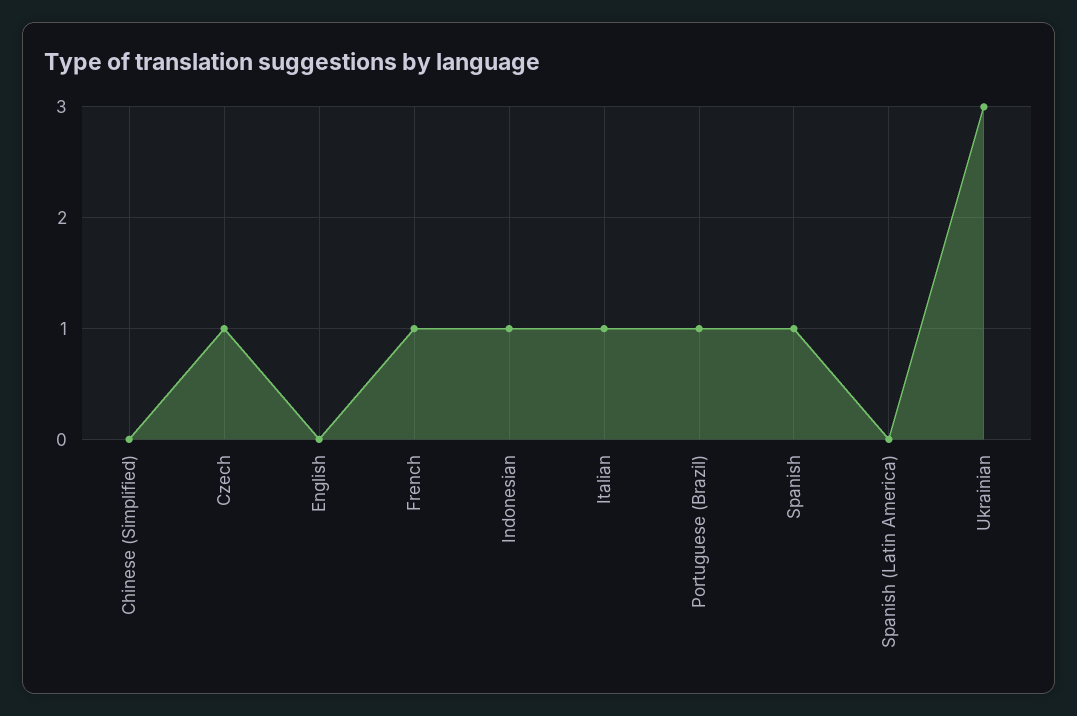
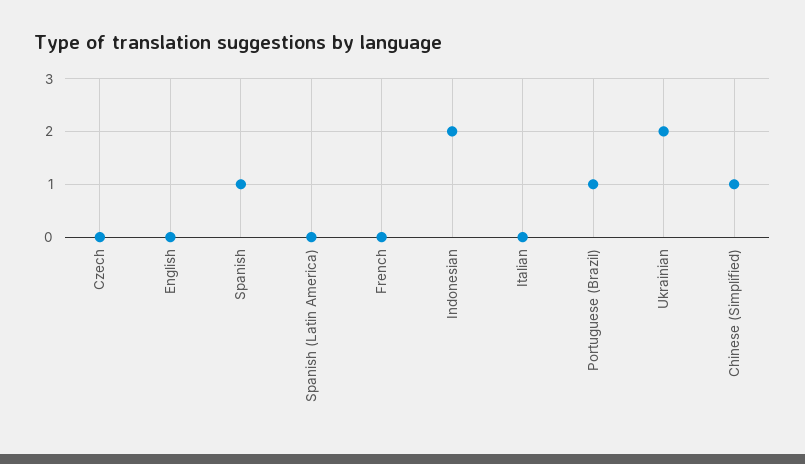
  {
-   "Chinese (Simplified)": 0,
+   "Chinese (Simplified)": 1,
-   "Czech": 1,
+   "Czech": 0,
    "English": 0,
-   "French": 1,
+   "French": 0,
-   "Indonesian": 1,
+   "Indonesian": 2,
-   "Italian": 1,
+   "Italian": 0,
    "Portuguese (Brazil)": 1,
    "Spanish": 1,
    "Spanish (Latin America)": 0,
-   "Ukrainian": 3
+   "Ukrainian": 2
  }

